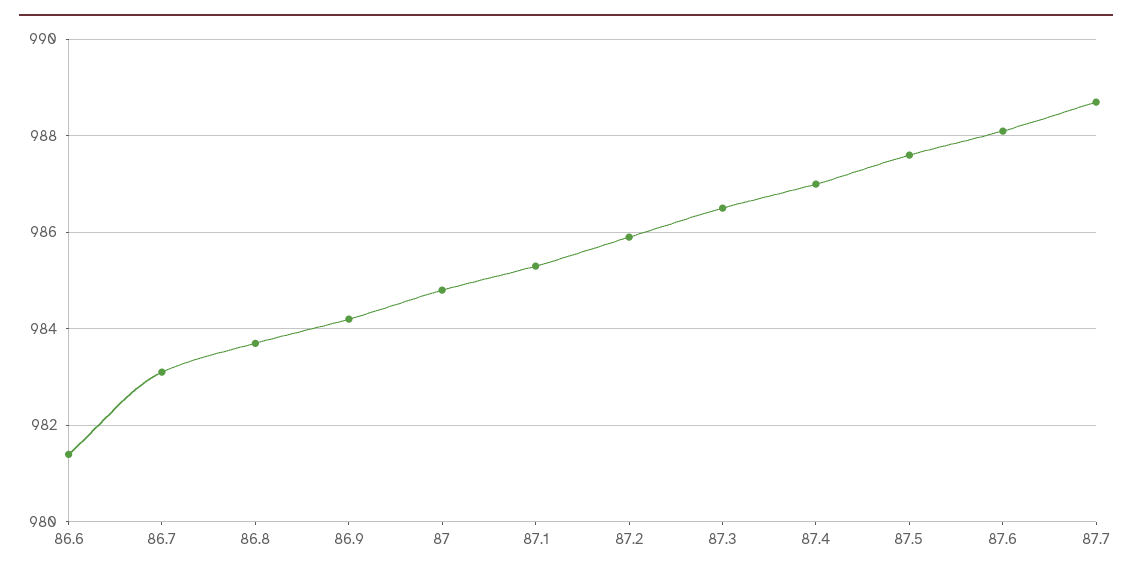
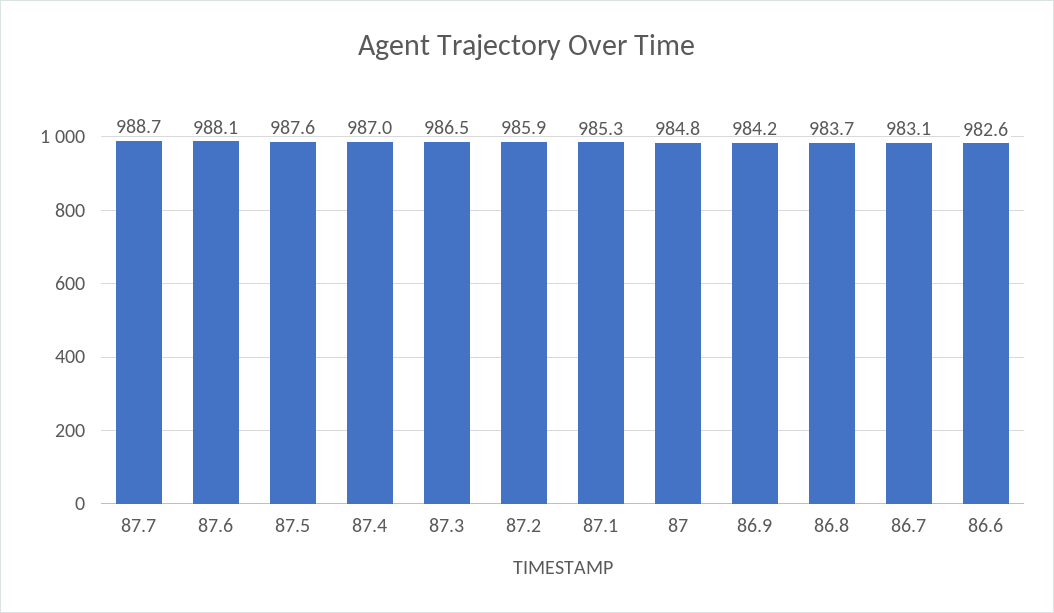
  {
-   "86.6": 981.5,
+   "86.6": 982.6,
    "86.7": 983.1,
    "86.8": 983.7,
    "86.9": 984.2,
    "87": 984.8,
    "87.1": 985.3,
    "87.2": 985.9,
    "87.3": 986.5,
    "87.4": 987,
    "87.5": 987.6,
    "87.6": 988.1,
    "87.7": 988.7
  }

